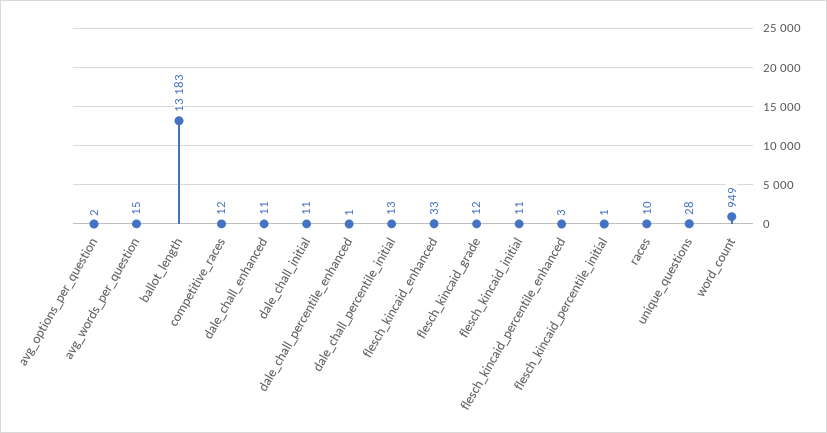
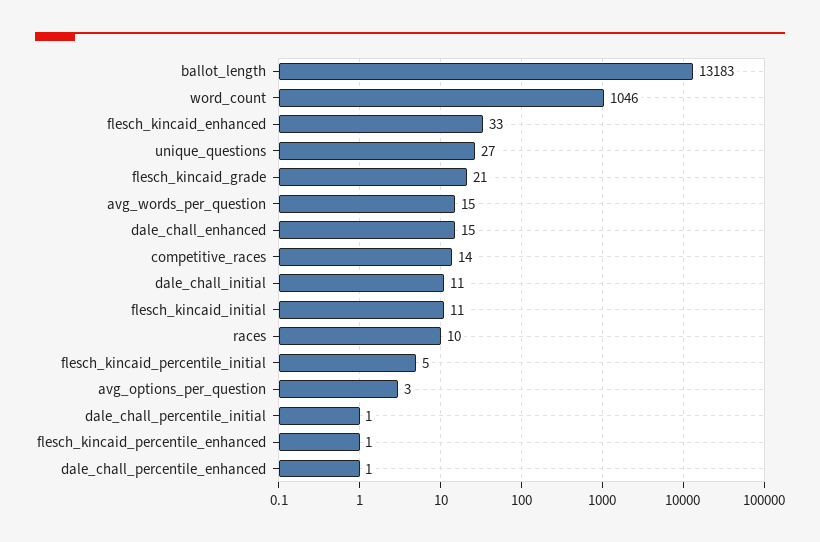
  {
-   "avg_options_per_question": 2,
+   "avg_options_per_question": 3,
    "avg_words_per_question": 15,
    "ballot_length": 13183,
-   "competitive_races": 12,
+   "competitive_races": 14,
-   "dale_chall_enhanced": 11,
+   "dale_chall_enhanced": 15,
    "dale_chall_initial": 11,
    "dale_chall_percentile_enhanced": 1,
-   "dale_chall_percentile_initial": 13,
+   "dale_chall_percentile_initial": 1,
    "flesch_kincaid_enhanced": 33,
-   "flesch_kincaid_grade": 12,
+   "flesch_kincaid_grade": 21,
    "flesch_kincaid_initial": 11,
-   "flesch_kincaid_percentile_enhanced": 3,
+   "flesch_kincaid_percentile_enhanced": 1,
-   "flesch_kincaid_percentile_initial": 1,
+   "flesch_kincaid_percentile_initial": 5,
    "races": 10,
-   "unique_questions": 28,
+   "unique_questions": 27,
-   "word_count": 949
+   "word_count": 1046
  }

